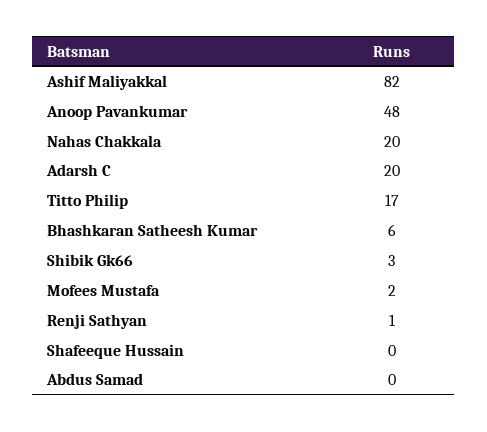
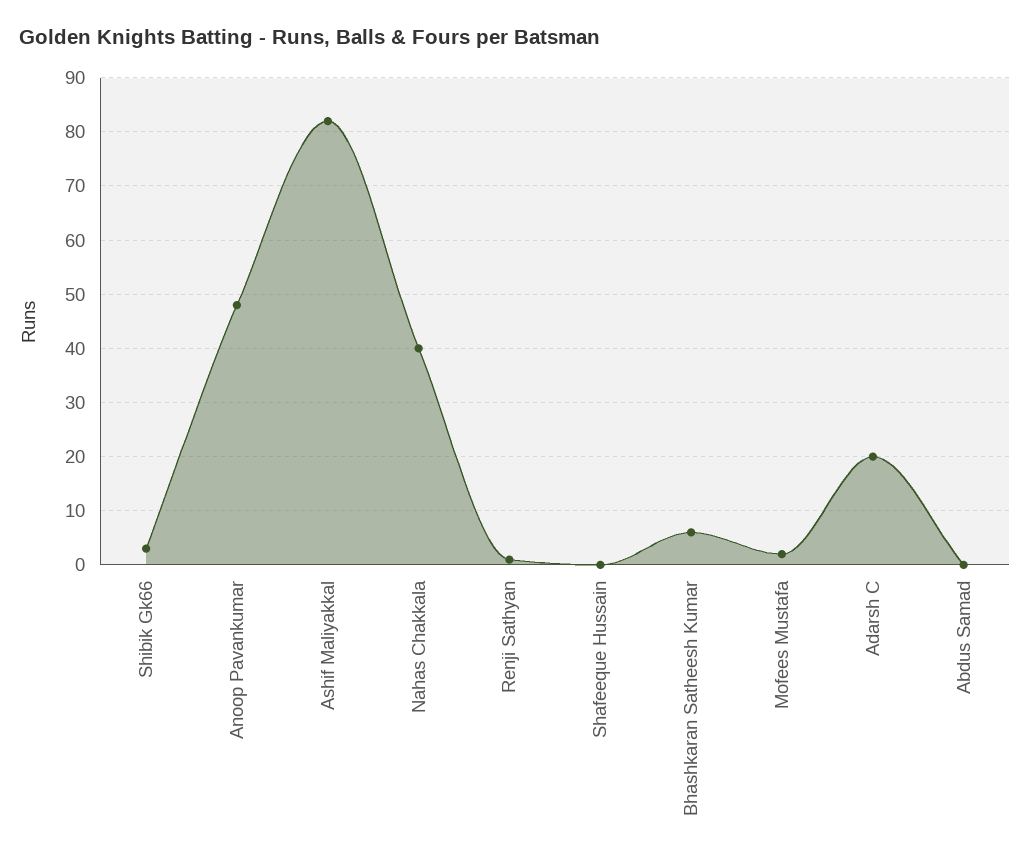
  {
    "Ashif Maliyakkal": 82,
    "Anoop Pavankumar": 48,
-   "Nahas Chakkala": 20,
+   "Nahas Chakkala": 40,
    "Adarsh C": 20,
-   "Titto Philip": 17,
    "Bhashkaran Satheesh Kumar": 6,
    "Shibik Gk66": 3,
    "Mofees Mustafa": 2,
    "Renji Sathyan": 1,
    "Shafeeque Hussain": 0,
    "Abdus Samad": 0
  }

